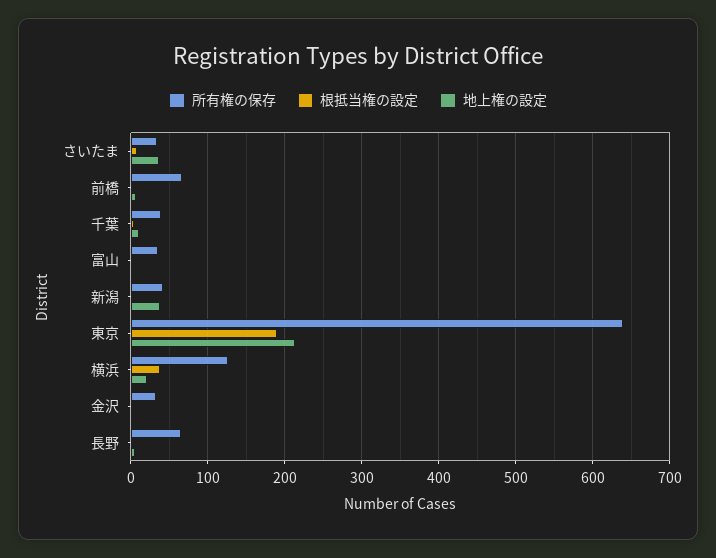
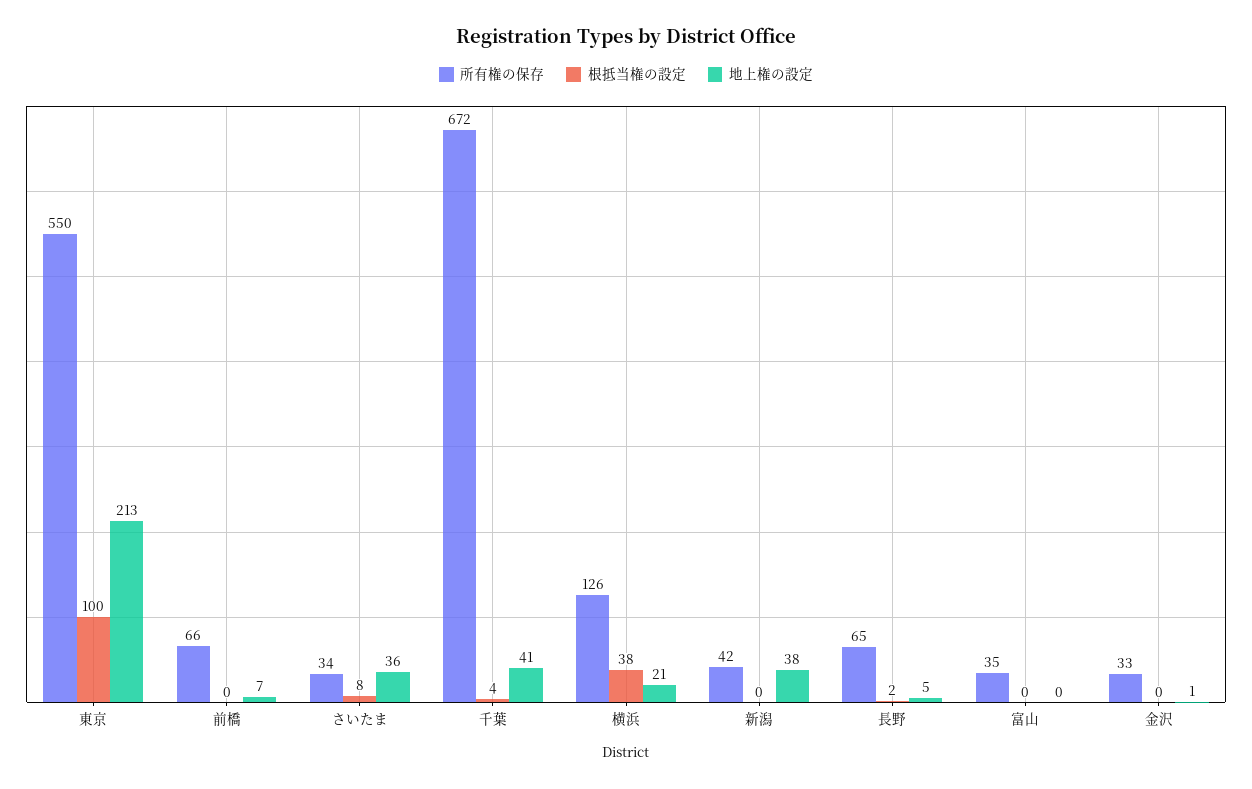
  {
    "所有権の保存": {
      "さいたま": 34,
      "前橋": 66,
-     "千葉": 40,
+     "千葉": 672,
      "富山": 35,
      "新潟": 42,
-     "東京": 640,
+     "東京": 550,
      "横浜": 126,
      "金沢": 33,
      "長野": 65
    },
    "根抵当権の設定": {
      "さいたま": 8,
      "前橋": 0,
      "千葉": 4,
      "富山": 0,
      "新潟": 0,
-     "東京": 190,
+     "東京": 100,
      "横浜": 38,
      "金沢": 0,
      "長野": 2
    },
    "地上権の設定": {
      "さいたま": 36,
      "前橋": 7,
-     "千葉": 10,
+     "千葉": 41,
      "富山": 0,
      "新潟": 38,
      "東京": 213,
      "横浜": 21,
      "金沢": 1,
      "長野": 5
    }
  }

